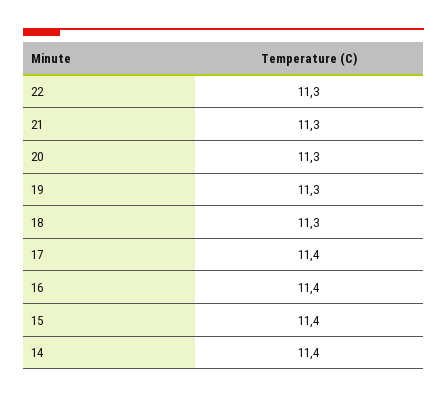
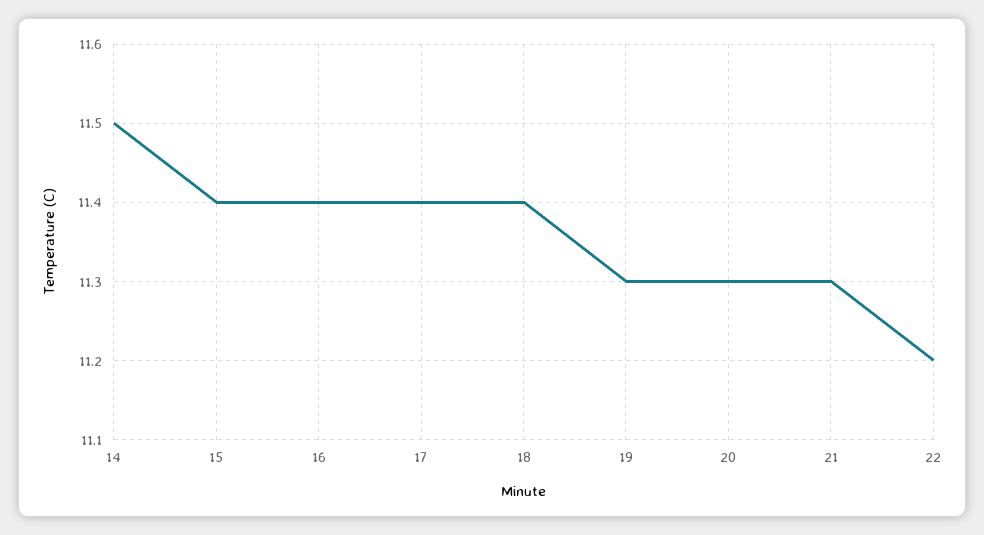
  {
-   "22": 11.3,
+   "22": 11.2,
    "21": 11.3,
    "20": 11.3,
    "19": 11.3,
-   "18": 11.3,
+   "18": 11.4,
    "17": 11.4,
    "16": 11.4,
    "15": 11.4,
-   "14": 11.4
+   "14": 11.5
  }

